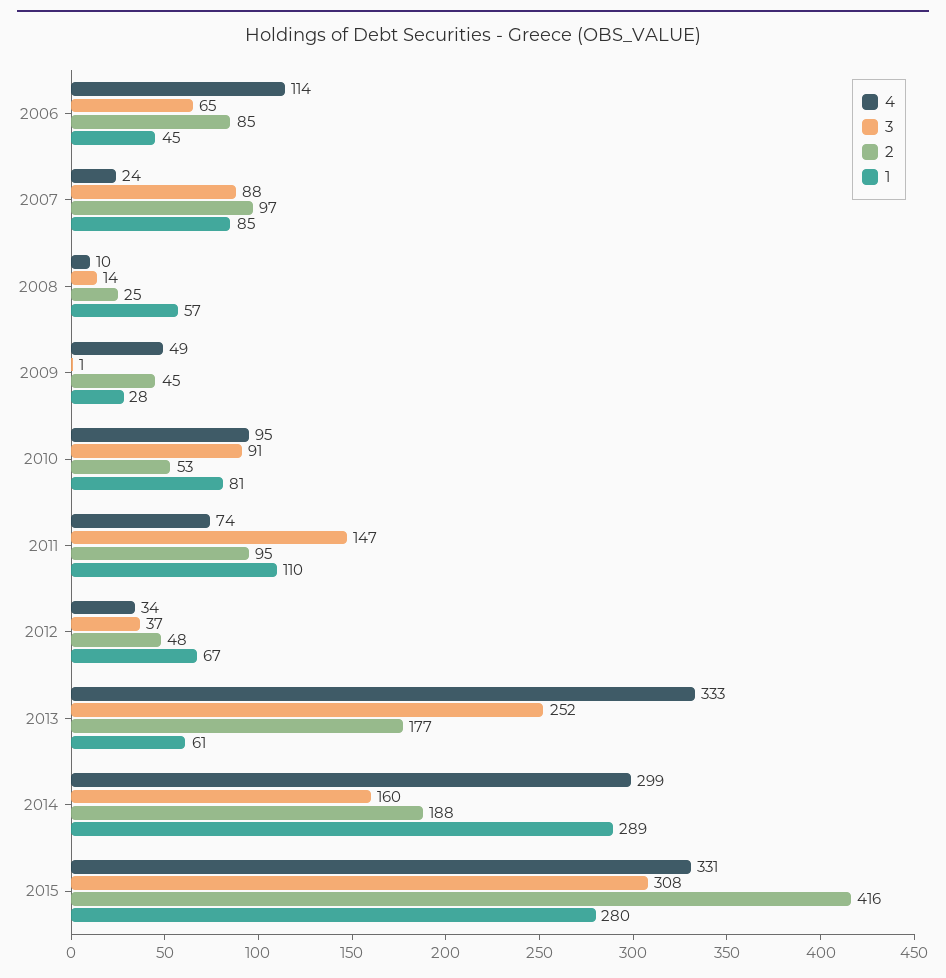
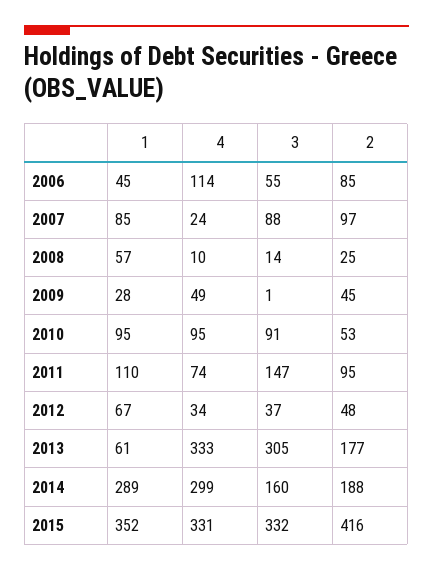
  {
    "4": {
      "2006": 114,
      "2007": 24,
      "2008": 10,
      "2009": 49,
      "2010": 95,
      "2011": 74,
      "2012": 34,
      "2013": 333,
      "2014": 299,
      "2015": 331
    },
    "3": {
-     "2006": 65,
+     "2006": 55,
      "2007": 88,
      "2008": 14,
      "2009": 1,
      "2010": 91,
      "2011": 147,
      "2012": 37,
-     "2013": 252,
+     "2013": 305,
      "2014": 160,
-     "2015": 308
+     "2015": 332
    },
    "2": {
      "2006": 85,
      "2007": 97,
      "2008": 25,
      "2009": 45,
      "2010": 53,
      "2011": 95,
      "2012": 48,
      "2013": 177,
      "2014": 188,
      "2015": 416
    },
    "1": {
      "2006": 45,
      "2007": 85,
      "2008": 57,
      "2009": 28,
-     "2010": 81,
+     "2010": 95,
      "2011": 110,
      "2012": 67,
      "2013": 61,
      "2014": 289,
-     "2015": 280
+     "2015": 352
    }
  }

